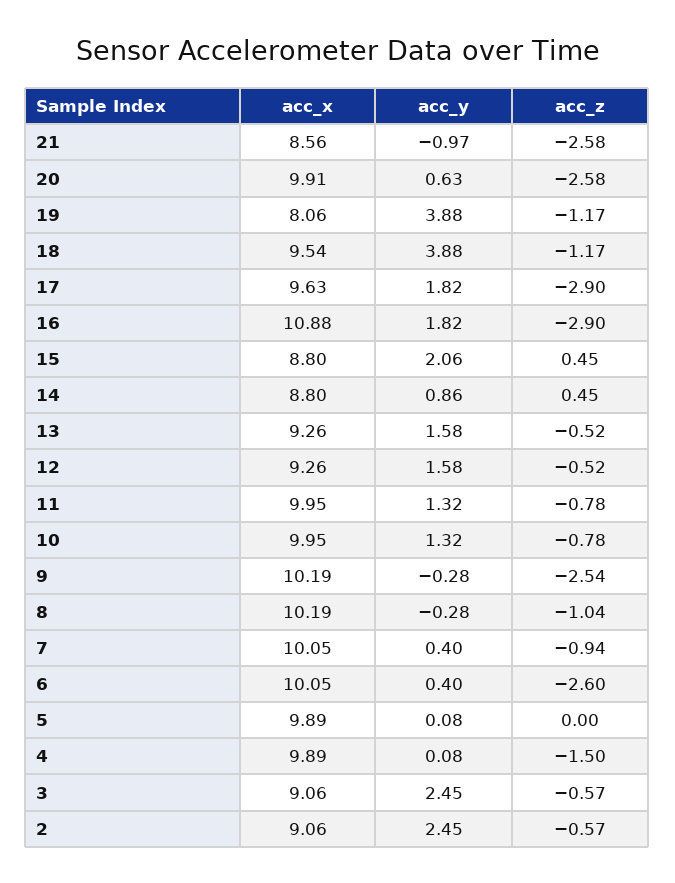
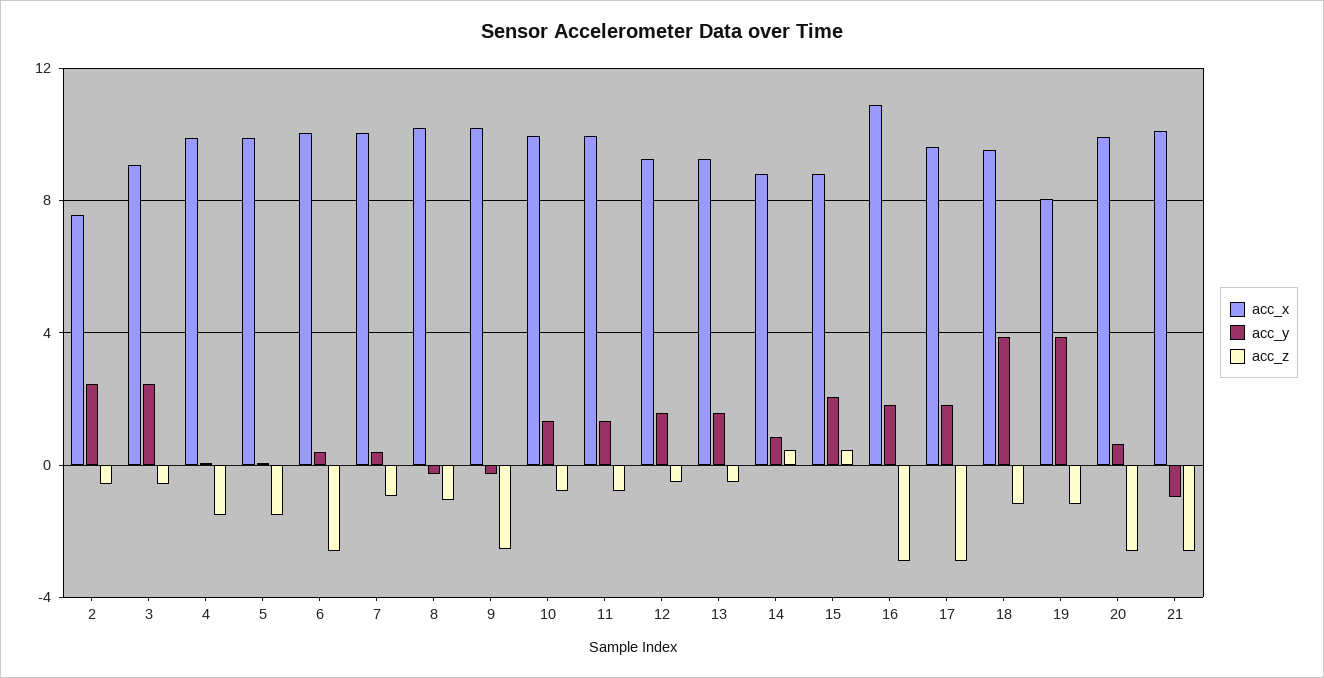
  {
    "acc_x": {
-     "21": 8.56,
+     "21": 10,
      "20": 9.91,
      "19": 8.06,
      "18": 9.54,
      "17": 9.63,
      "16": 10.88,
      "15": 8.8,
      "14": 8.8,
      "13": 9.26,
      "12": 9.26,
      "11": 9.95,
      "10": 9.95,
      "9": 10.19,
      "8": 10.19,
      "7": 10.05,
      "6": 10.05,
      "5": 9.89,
      "4": 9.89,
      "3": 9.06,
-     "2": 9.06
+     "2": 7.5
    },
    "acc_y": {
      "21": -0.97,
      "20": 0.63,
      "19": 3.88,
      "18": 3.88,
      "17": 1.82,
      "16": 1.82,
      "15": 2.06,
      "14": 0.86,
      "13": 1.58,
      "12": 1.58,
      "11": 1.32,
      "10": 1.32,
      "9": -0.28,
      "8": -0.28,
      "7": 0.4,
      "6": 0.4,
      "5": 0.08,
      "4": 0.08,
      "3": 2.45,
      "2": 2.45
    },
    "acc_z": {
      "21": -2.58,
      "20": -2.58,
      "19": -1.17,
      "18": -1.17,
      "17": -2.9,
      "16": -2.9,
      "15": 0.45,
      "14": 0.45,
      "13": -0.52,
      "12": -0.52,
      "11": -0.78,
      "10": -0.78,
      "9": -2.54,
      "8": -1.04,
      "7": -0.94,
      "6": -2.6,
-     "5": 0,
+     "5": -1.5,
      "4": -1.5,
      "3": -0.57,
      "2": -0.57
    }
  }

